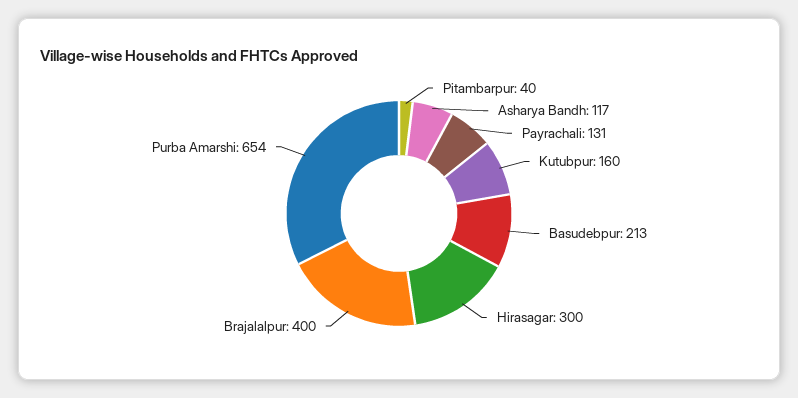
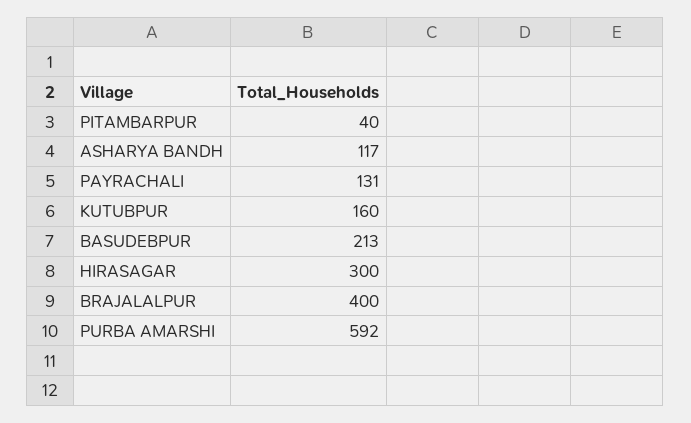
  {
    "Pitambarpur": 40,
    "Asharya Bandh": 117,
    "Payrachali": 131,
    "Kutubpur": 160,
    "Basudebpur": 213,
    "Hirasagar": 300,
    "Brajalalpur": 400,
-   "Purba Amarshi": 654
+   "Purba Amarshi": 592
  }

